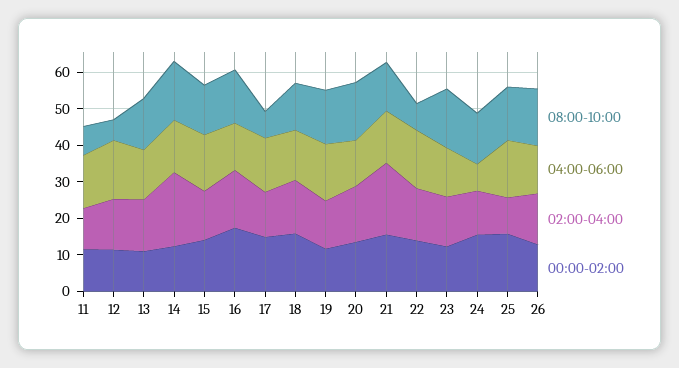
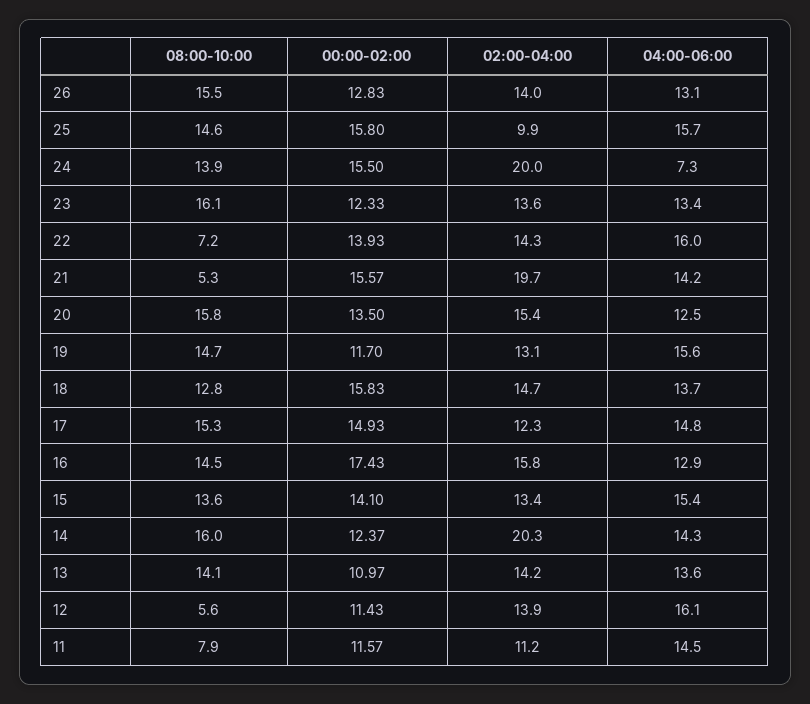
  {
    "08:00-10:00": {
      "11": 7.9,
      "12": 5.6,
      "13": 14.1,
      "14": 16,
      "15": 13.6,
      "16": 14.5,
-     "17": 7.5,
+     "17": 15.3,
      "18": 12.8,
      "19": 14.7,
      "20": 15.8,
-     "21": 12.5,
+     "21": 5.3,
      "22": 7.2,
      "23": 16.1,
      "24": 13.9,
      "25": 14.6,
      "26": 15.5
    },
    "04:00-06:00": {
      "11": 14.5,
      "12": 16.1,
      "13": 13.6,
      "14": 14.3,
      "15": 15.4,
      "16": 12.9,
      "17": 14.8,
      "18": 13.7,
      "19": 15.6,
      "20": 12.5,
      "21": 14.2,
      "22": 16,
      "23": 13.4,
      "24": 7.3,
      "25": 15.7,
      "26": 13.1
    },
    "02:00-04:00": {
      "11": 11.2,
      "12": 13.9,
      "13": 14.2,
      "14": 20.3,
      "15": 13.4,
      "16": 15.8,
      "17": 12.3,
      "18": 14.7,
      "19": 13.1,
      "20": 15.4,
      "21": 19.7,
      "22": 14.3,
      "23": 13.6,
-     "24": 12.5,
+     "24": 20,
      "25": 9.9,
      "26": 14
    },
    "00:00-02:00": {
      "11": 11.57,
      "12": 11.43,
      "13": 10.97,
      "14": 12.37,
      "15": 14.1,
      "16": 17.43,
      "17": 14.93,
      "18": 15.83,
      "19": 11.7,
      "20": 13.5,
      "21": 15.57,
      "22": 13.93,
      "23": 12.33,
      "24": 15.5,
      "25": 15.8,
      "26": 12.83
    }
  }

